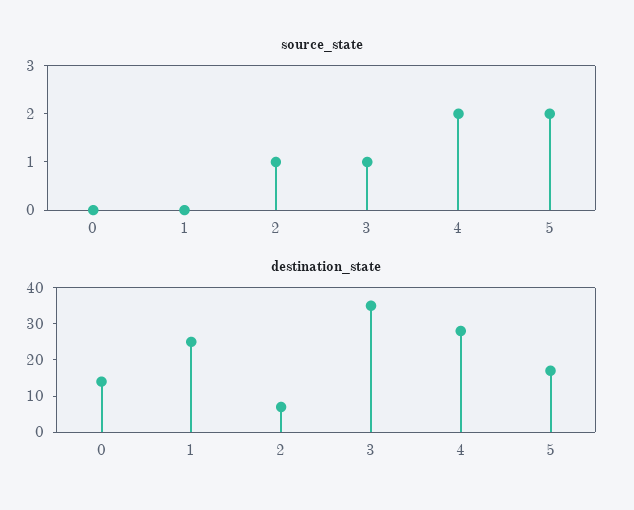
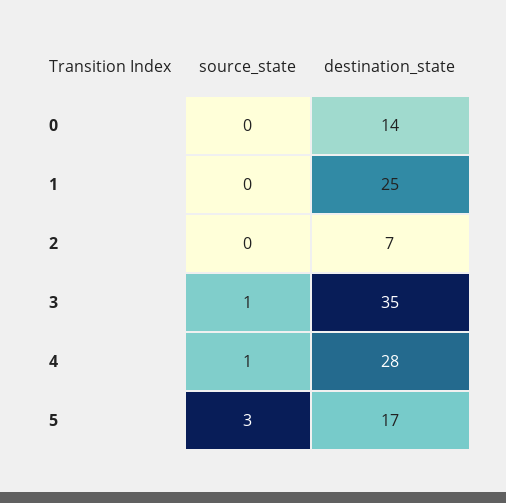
  {
    "source_state": {
      "0": 0,
      "1": 0,
-     "2": 1,
+     "2": 0,
      "3": 1,
-     "4": 2,
+     "4": 1,
-     "5": 2
+     "5": 3
    },
    "destination_state": {
      "0": 14,
      "1": 25,
      "2": 7,
      "3": 35,
      "4": 28,
      "5": 17
    }
  }

